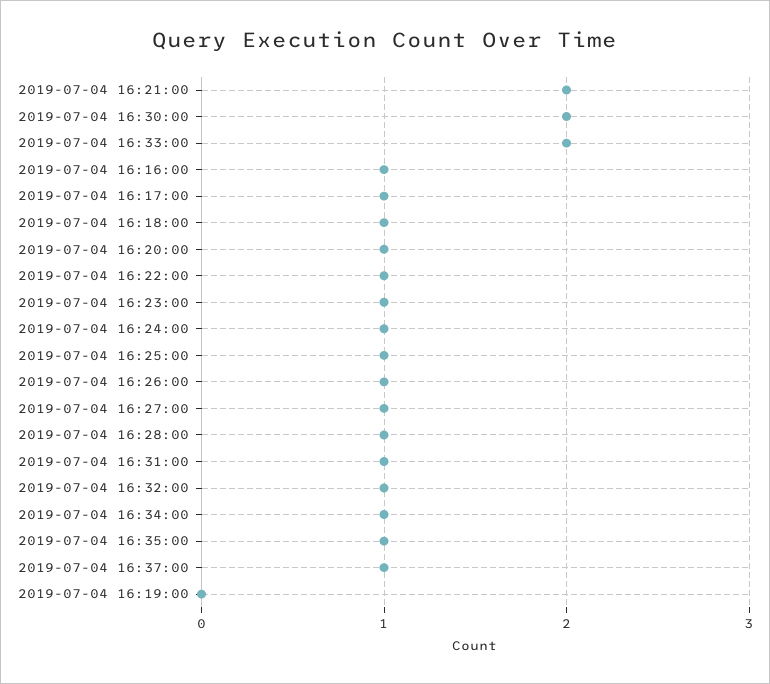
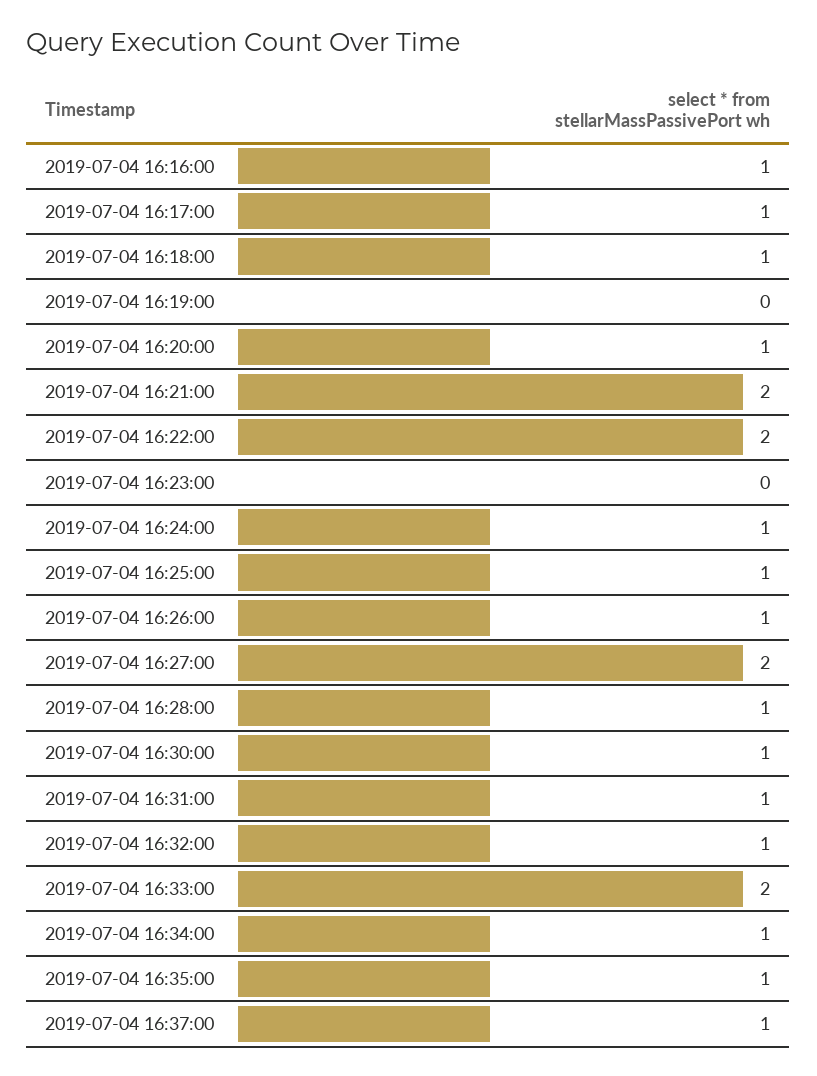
  {
    "2019-07-04 16:21:00": 2,
-   "2019-07-04 16:30:00": 2,
+   "2019-07-04 16:30:00": 1,
    "2019-07-04 16:33:00": 2,
    "2019-07-04 16:16:00": 1,
    "2019-07-04 16:17:00": 1,
    "2019-07-04 16:18:00": 1,
    "2019-07-04 16:20:00": 1,
-   "2019-07-04 16:22:00": 1,
+   "2019-07-04 16:22:00": 2,
-   "2019-07-04 16:23:00": 1,
+   "2019-07-04 16:23:00": 0,
    "2019-07-04 16:24:00": 1,
    "2019-07-04 16:25:00": 1,
    "2019-07-04 16:26:00": 1,
-   "2019-07-04 16:27:00": 1,
+   "2019-07-04 16:27:00": 2,
    "2019-07-04 16:28:00": 1,
    "2019-07-04 16:31:00": 1,
    "2019-07-04 16:32:00": 1,
    "2019-07-04 16:34:00": 1,
    "2019-07-04 16:35:00": 1,
    "2019-07-04 16:37:00": 1,
    "2019-07-04 16:19:00": 0
  }

